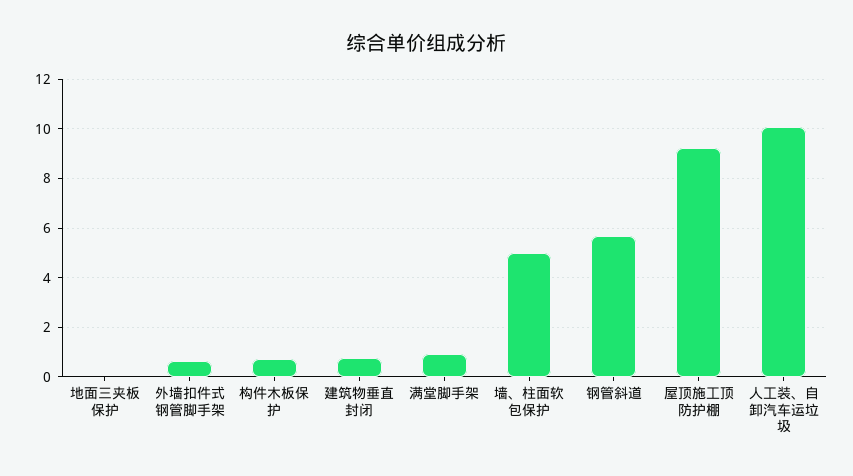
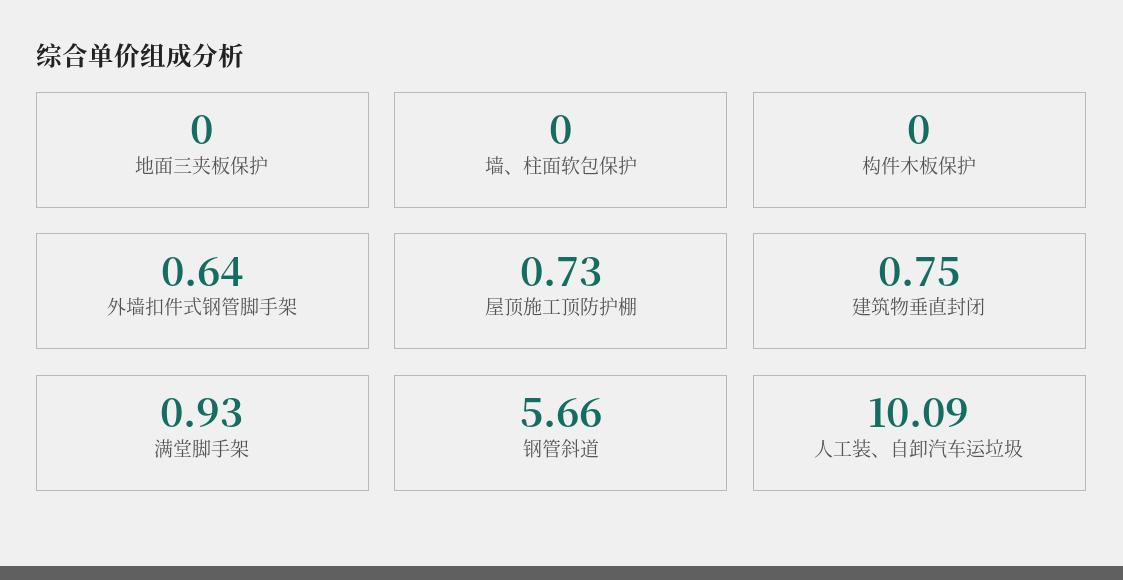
  {
    "地面三夹板保护": 0,
    "外墙扣件式钢管脚手架": 0.64,
-   "构件木板保护": 0.75,
+   "构件木板保护": 0,
    "建筑物垂直封闭": 0.75,
    "满堂脚手架": 0.93,
-   "墙、柱面软包保护": 5,
+   "墙、柱面软包保护": 0,
    "钢管斜道": 5.66,
-   "屋顶施工顶防护棚": 9.25,
+   "屋顶施工顶防护棚": 0.73,
    "人工装、自卸汽车运垃圾": 10.09
  }

